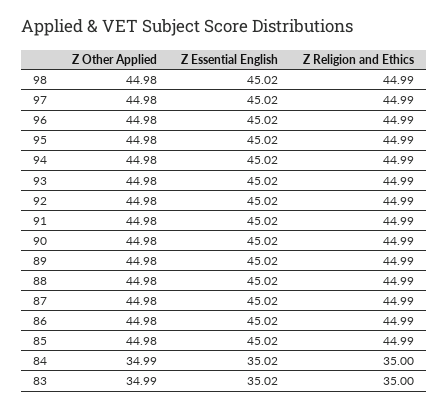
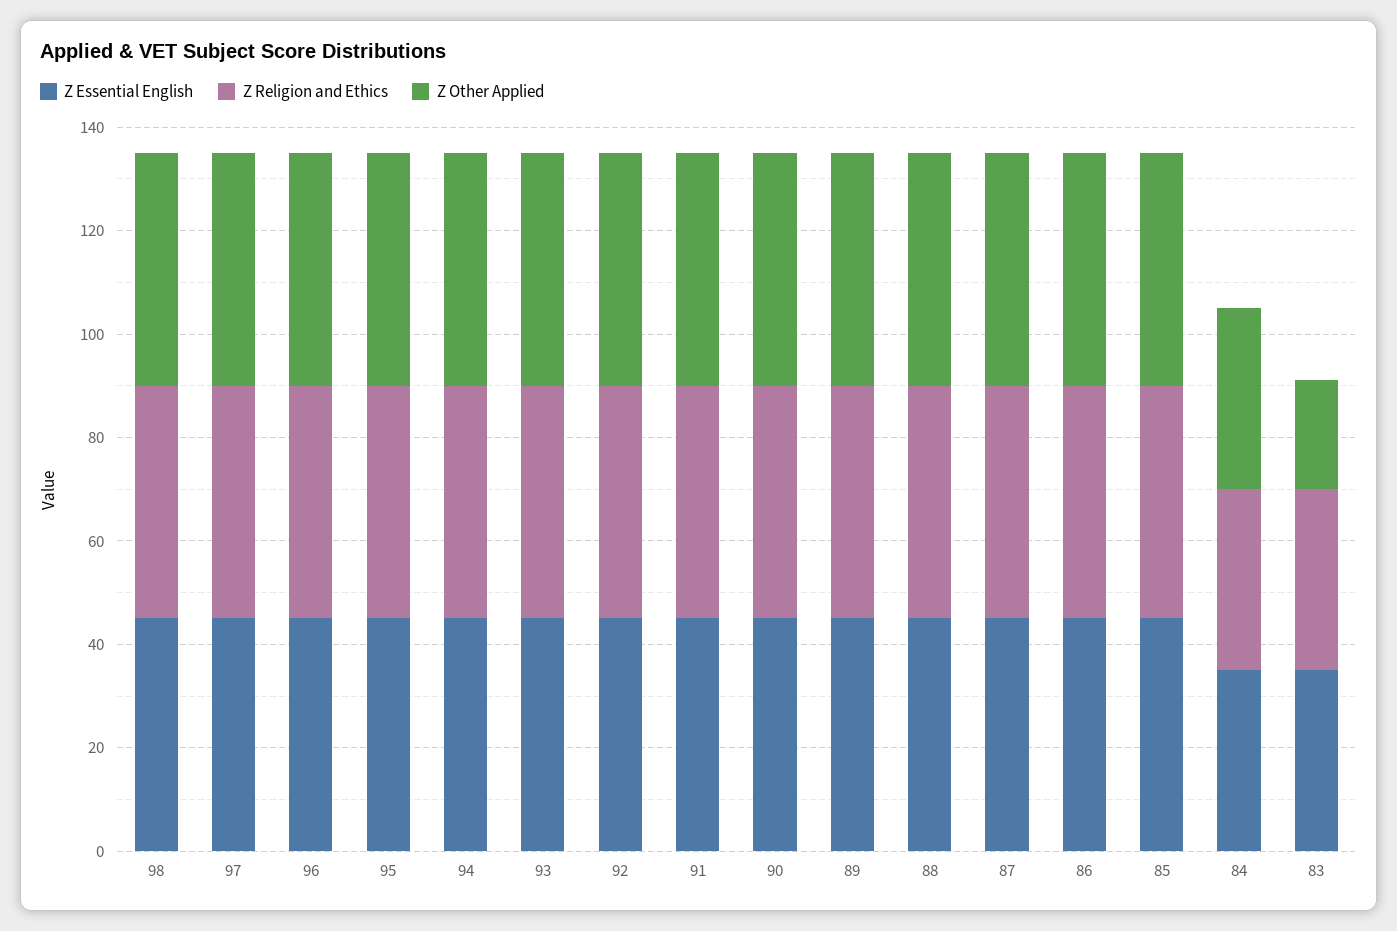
  {
    "Z Other Applied": {
      "98": 44.98,
      "97": 44.98,
      "96": 44.98,
      "95": 44.98,
      "94": 44.98,
      "93": 44.98,
      "92": 44.98,
      "91": 44.98,
      "90": 44.98,
      "89": 44.98,
      "88": 44.98,
      "87": 44.98,
      "86": 44.98,
      "85": 44.98,
      "84": 34.99,
-     "83": 34.99
+     "83": 20
    },
    "Z Essential English": {
      "98": 45.02,
      "97": 45.02,
      "96": 45.02,
      "95": 45.02,
      "94": 45.02,
      "93": 45.02,
      "92": 45.02,
      "91": 45.02,
      "90": 45.02,
      "89": 45.02,
      "88": 45.02,
      "87": 45.02,
      "86": 45.02,
      "85": 45.02,
      "84": 35.02,
      "83": 35.02
    },
    "Z Religion and Ethics": {
      "98": 44.99,
      "97": 44.99,
      "96": 44.99,
      "95": 44.99,
      "94": 44.99,
      "93": 44.99,
      "92": 44.99,
      "91": 44.99,
      "90": 44.99,
      "89": 44.99,
      "88": 44.99,
      "87": 44.99,
      "86": 44.99,
      "85": 44.99,
      "84": 35,
      "83": 35
    }
  }

